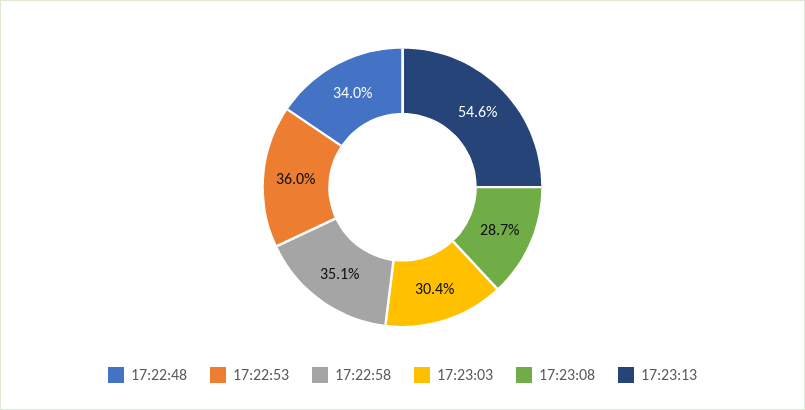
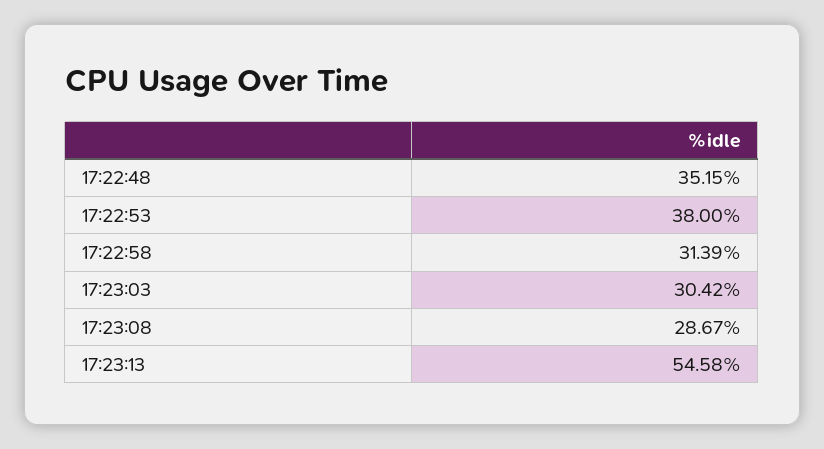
  {
-   "17:22:48": 34,
+   "17:22:48": 35.15,
-   "17:22:53": 36,
+   "17:22:53": 38,
-   "17:22:58": 35.1,
+   "17:22:58": 31.39,
    "17:23:03": 30.42,
    "17:23:08": 28.67,
    "17:23:13": 54.58
  }

